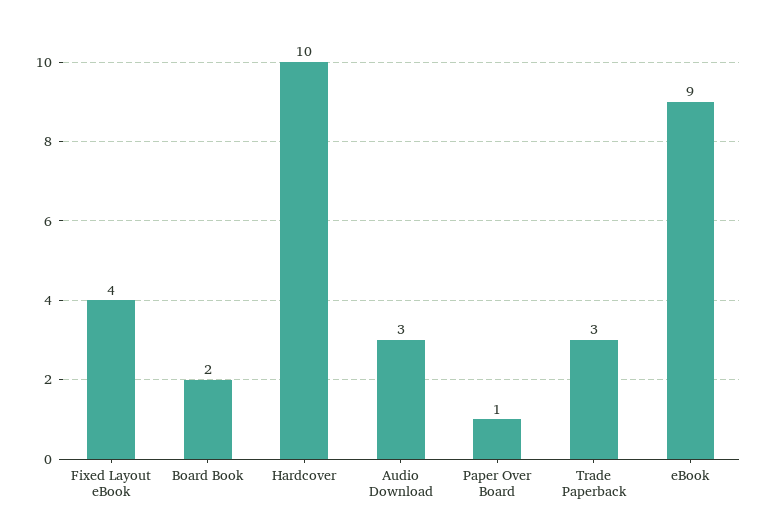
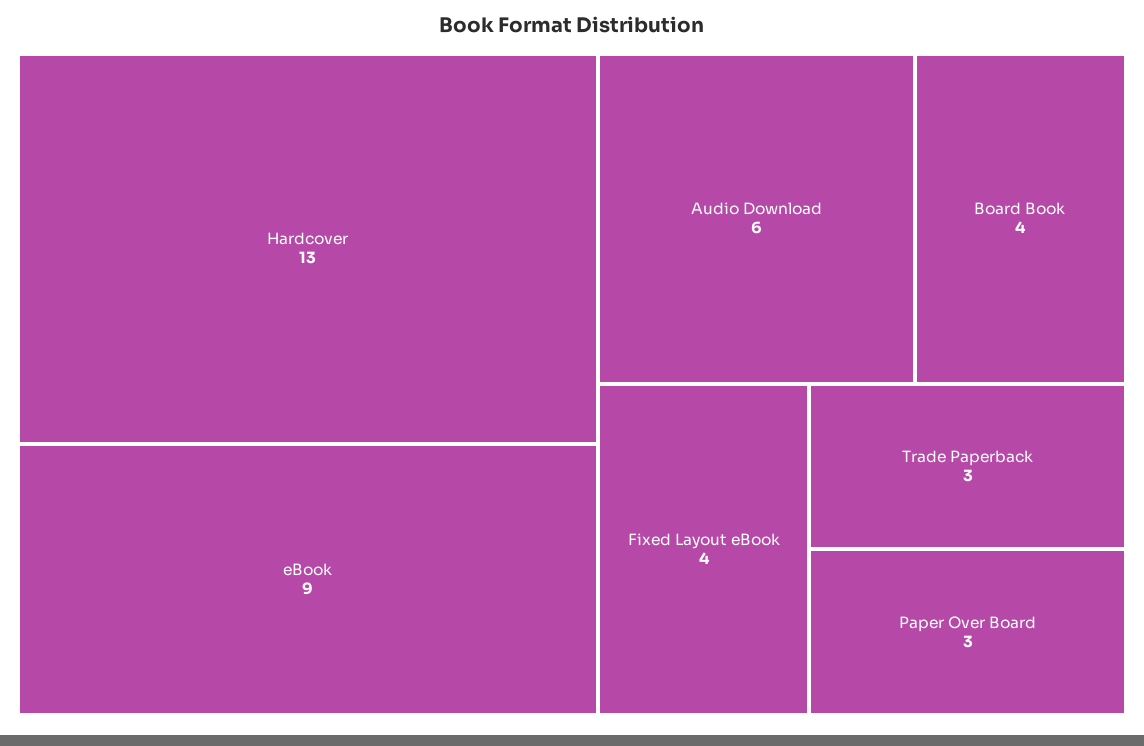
  {
    "Fixed Layout eBook": 4,
-   "Board Book": 2,
+   "Board Book": 4,
-   "Hardcover": 10,
+   "Hardcover": 13,
-   "Audio Download": 3,
+   "Audio Download": 6,
-   "Paper Over Board": 1,
+   "Paper Over Board": 3,
    "Trade Paperback": 3,
    "eBook": 9
  }

